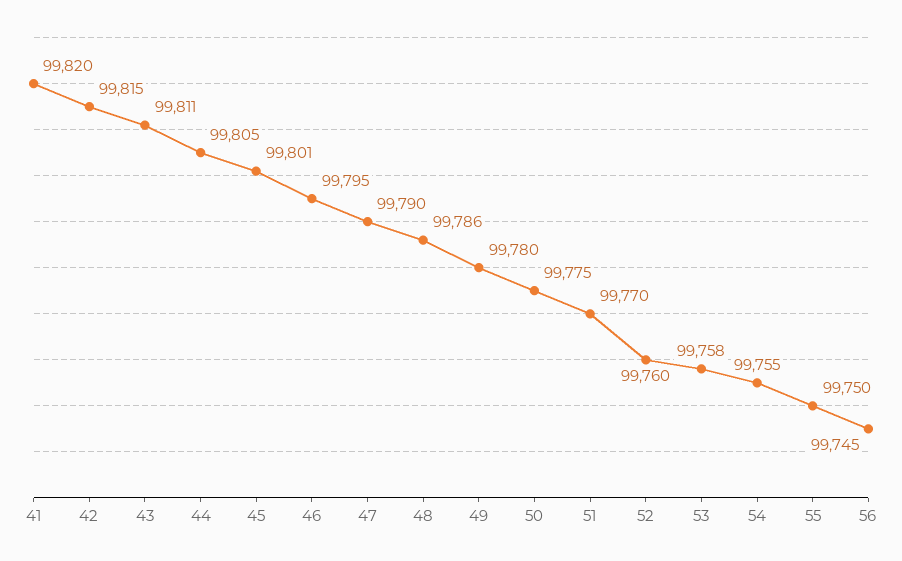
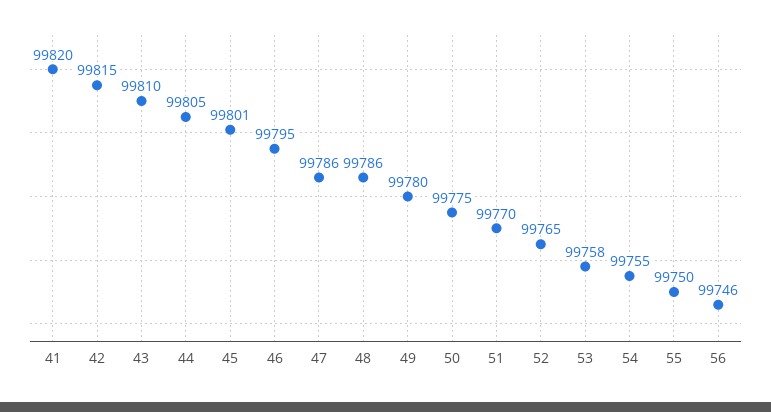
  {
    "41": 99820,
    "42": 99815,
-   "43": 99811,
+   "43": 99810,
    "44": 99805,
    "45": 99801,
    "46": 99795,
-   "47": 99790,
+   "47": 99786,
    "48": 99786,
    "49": 99780,
    "50": 99775,
    "51": 99770,
-   "52": 99760,
+   "52": 99765,
    "53": 99758,
    "54": 99755,
    "55": 99750,
-   "56": 99745
+   "56": 99746
  }

